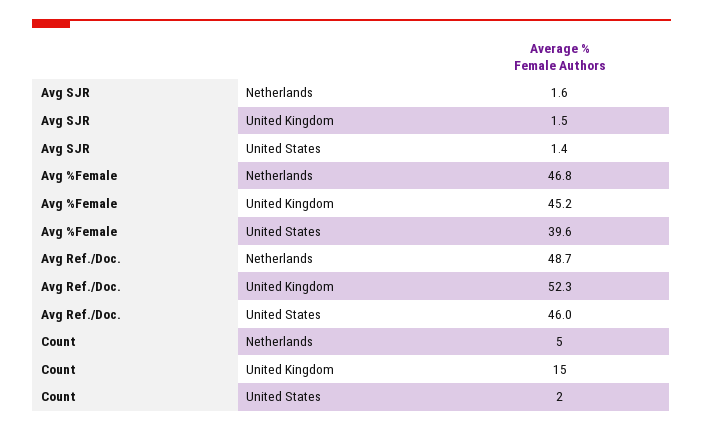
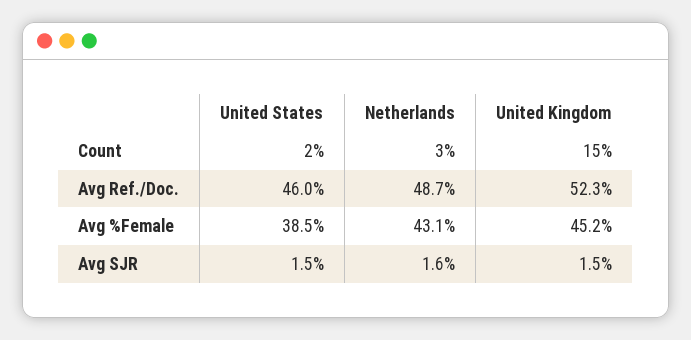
  {
    "Avg SJR": {
      "Netherlands": 1.6,
      "United Kingdom": 1.5,
-     "United States": 1.4
+     "United States": 1.5
    },
    "Avg %Female": {
-     "Netherlands": 46.8,
+     "Netherlands": 43.1,
      "United Kingdom": 45.2,
-     "United States": 39.6
+     "United States": 38.5
    },
    "Avg Ref./Doc.": {
      "Netherlands": 48.7,
      "United Kingdom": 52.3,
      "United States": 46
    },
    "Count": {
-     "Netherlands": 5,
+     "Netherlands": 3,
      "United Kingdom": 15,
      "United States": 2
    }
  }

